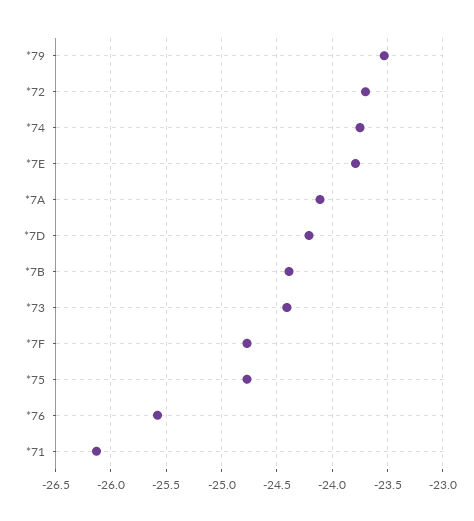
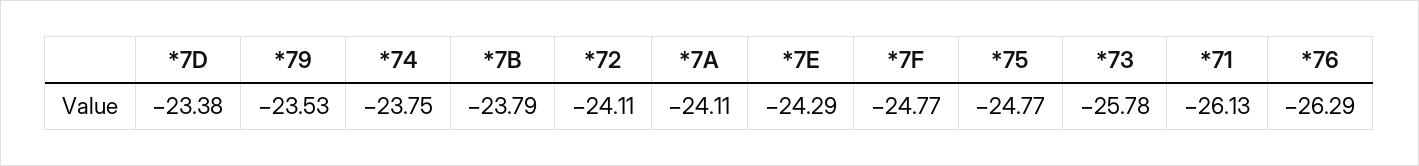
  {
    "*79": -23.53,
-   "*72": -23.7,
+   "*72": -24.11,
    "*74": -23.75,
-   "*7E": -23.8,
+   "*7E": -24.29,
    "*7A": -24.11,
-   "*7D": -24.2,
+   "*7D": -23.38,
-   "*7B": -24.4,
+   "*7B": -23.79,
-   "*73": -24.4,
+   "*73": -25.78,
    "*7F": -24.77,
    "*75": -24.77,
-   "*76": -25.6,
+   "*76": -26.29,
    "*71": -26.13
  }

